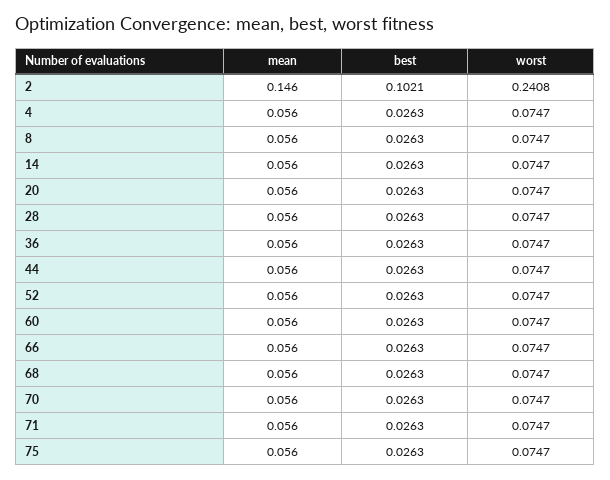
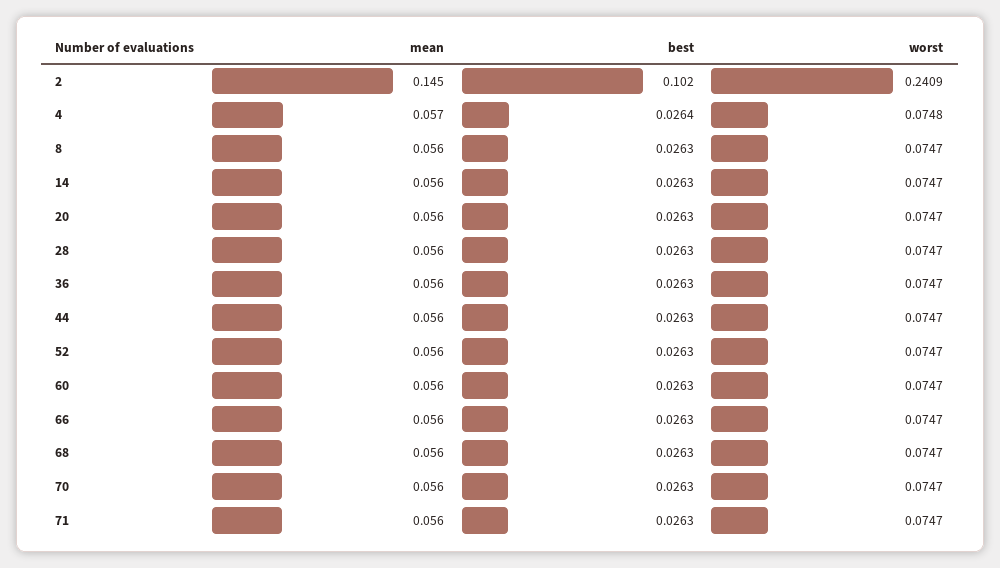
  {
    "mean": {
-     "2": 0.146,
+     "2": 0.145,
-     "4": 0.056,
+     "4": 0.057,
      "8": 0.056,
      "14": 0.056,
      "20": 0.056,
      "28": 0.056,
      "36": 0.056,
      "44": 0.056,
      "52": 0.056,
      "60": 0.056,
      "66": 0.056,
      "68": 0.056,
      "70": 0.056,
-     "71": 0.056,
+     "71": 0.056
-     "75": 0.056
    },
    "best": {
-     "2": 0.1021,
+     "2": 0.102,
-     "4": 0.0263,
+     "4": 0.0264,
      "8": 0.0263,
      "14": 0.0263,
      "20": 0.0263,
      "28": 0.0263,
      "36": 0.0263,
      "44": 0.0263,
      "52": 0.0263,
      "60": 0.0263,
      "66": 0.0263,
      "68": 0.0263,
      "70": 0.0263,
-     "71": 0.0263,
+     "71": 0.0263
-     "75": 0.0263
    },
    "worst": {
-     "2": 0.2408,
+     "2": 0.2409,
-     "4": 0.0747,
+     "4": 0.0748,
      "8": 0.0747,
      "14": 0.0747,
      "20": 0.0747,
      "28": 0.0747,
      "36": 0.0747,
      "44": 0.0747,
      "52": 0.0747,
      "60": 0.0747,
      "66": 0.0747,
      "68": 0.0747,
      "70": 0.0747,
-     "71": 0.0747,
+     "71": 0.0747
-     "75": 0.0747
    }
  }

